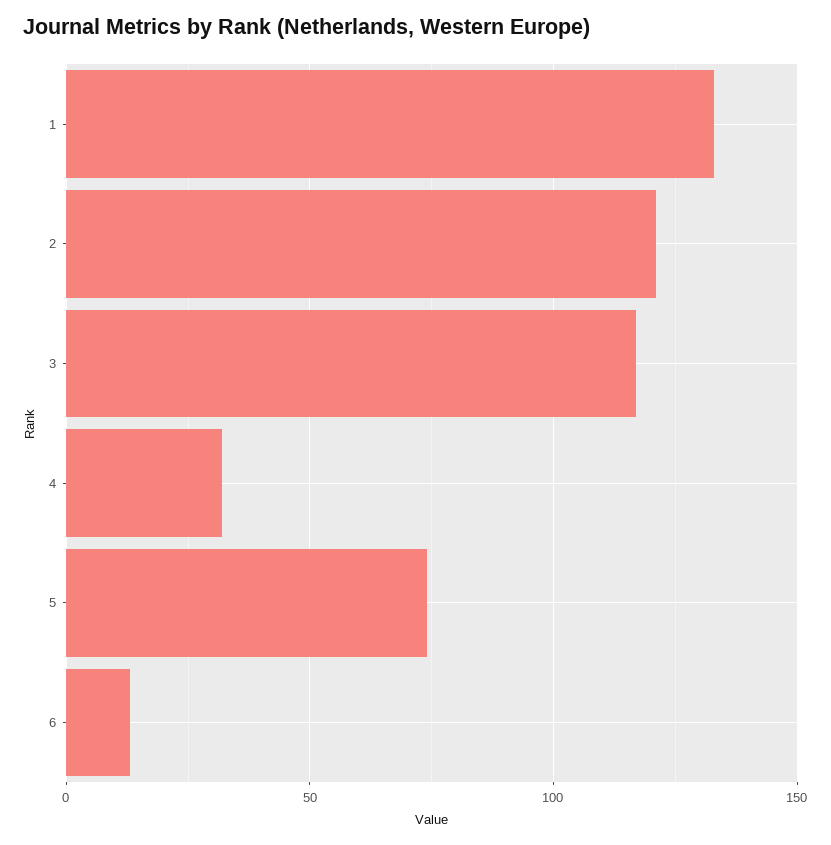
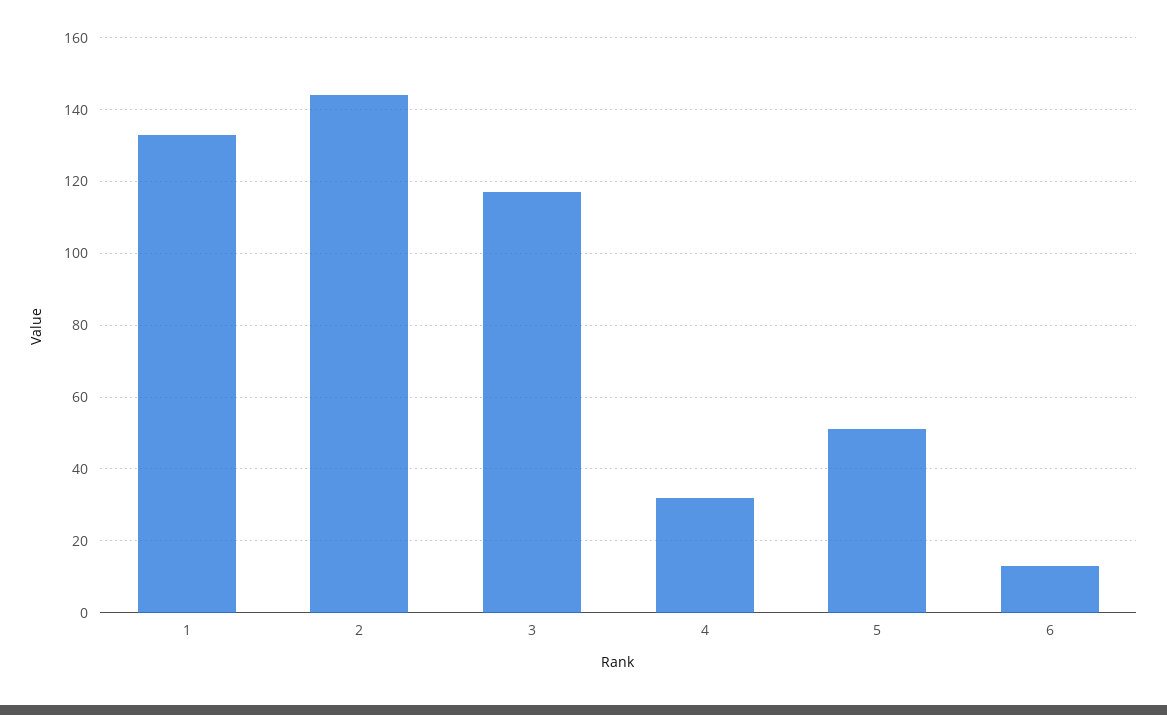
  {
    "1": 135,
-   "2": 120,
+   "2": 145,
    "3": 115,
    "4": 30,
-   "5": 75,
+   "5": 50,
    "6": 15
  }

